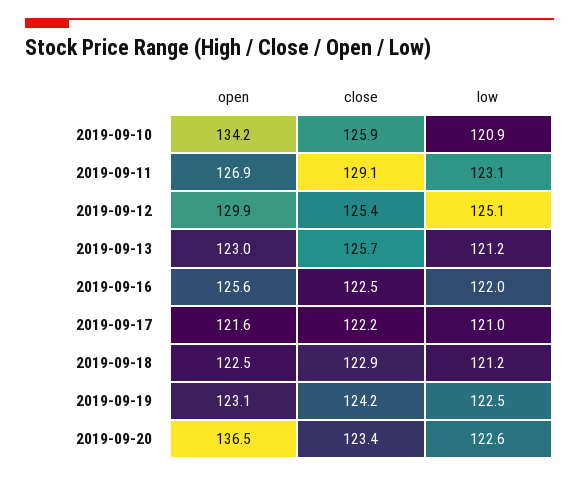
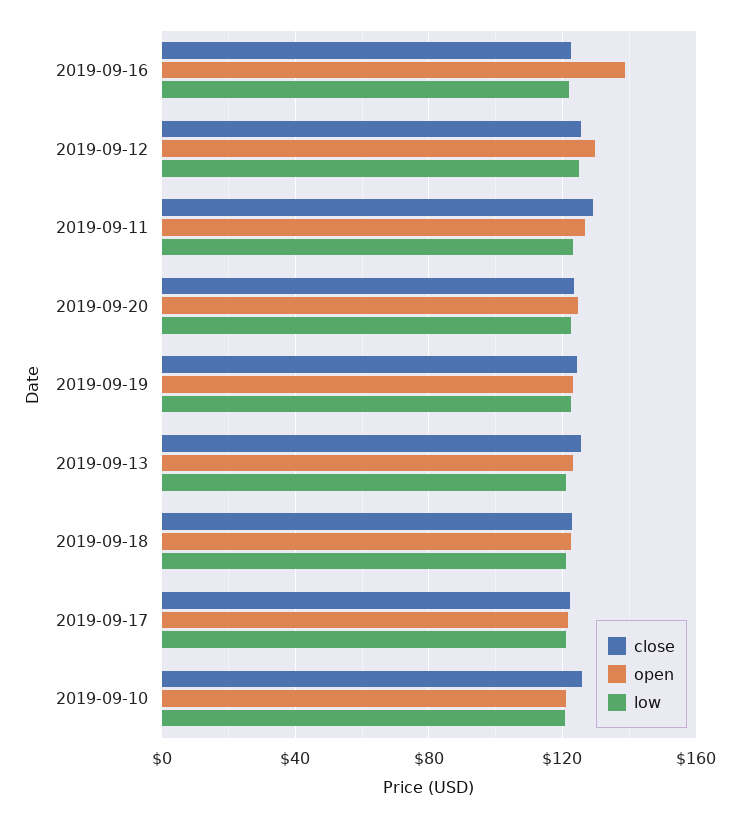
  {
    "open": {
-     "2019-09-10": 134.2,
+     "2019-09-10": 120,
      "2019-09-11": 126.9,
      "2019-09-12": 129.9,
      "2019-09-13": 123,
-     "2019-09-16": 125.6,
+     "2019-09-16": 140,
      "2019-09-17": 121.6,
      "2019-09-18": 122.5,
      "2019-09-19": 123.1,
-     "2019-09-20": 136.5
+     "2019-09-20": 125
    },
    "close": {
      "2019-09-10": 125.9,
      "2019-09-11": 129.1,
      "2019-09-12": 125.4,
      "2019-09-13": 125.7,
      "2019-09-16": 122.5,
      "2019-09-17": 122.2,
      "2019-09-18": 122.9,
      "2019-09-19": 124.2,
      "2019-09-20": 123.4
    },
    "low": {
      "2019-09-10": 120.9,
      "2019-09-11": 123.1,
      "2019-09-12": 125.1,
      "2019-09-13": 121.2,
      "2019-09-16": 122,
      "2019-09-17": 121,
      "2019-09-18": 121.2,
      "2019-09-19": 122.5,
      "2019-09-20": 122.6
    }
  }

